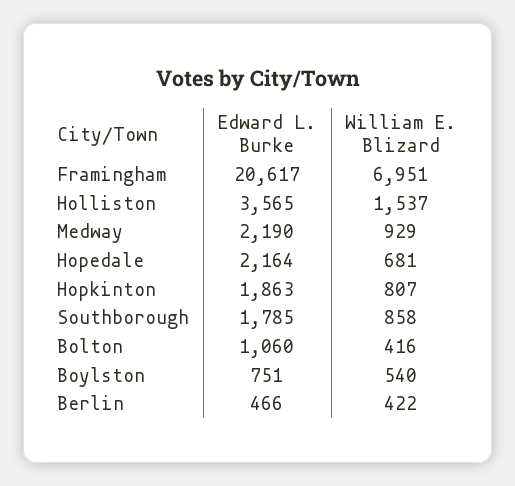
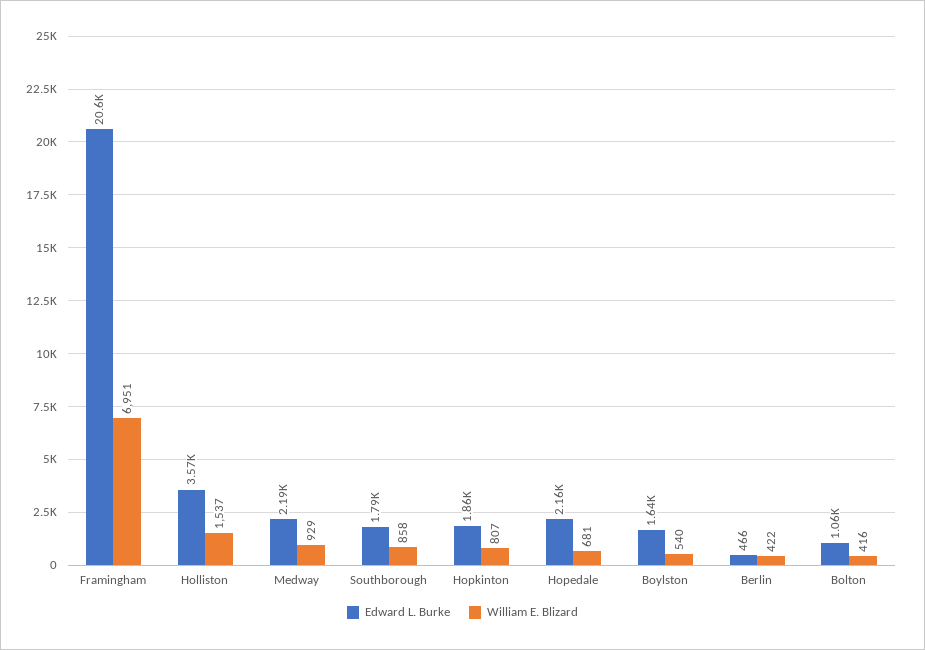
  {
    "Edward L. Burke": {
      "Framingham": 20617,
      "Holliston": 3565,
      "Medway": 2190,
      "Hopedale": 2164,
      "Hopkinton": 1863,
      "Southborough": 1785,
      "Bolton": 1060,
-     "Boylston": 751,
+     "Boylston": 1640,
      "Berlin": 466
    },
    "William E. Blizard": {
      "Framingham": 6951,
      "Holliston": 1537,
      "Medway": 929,
      "Hopedale": 681,
      "Hopkinton": 807,
      "Southborough": 858,
      "Bolton": 416,
      "Boylston": 540,
      "Berlin": 422
    }
  }

